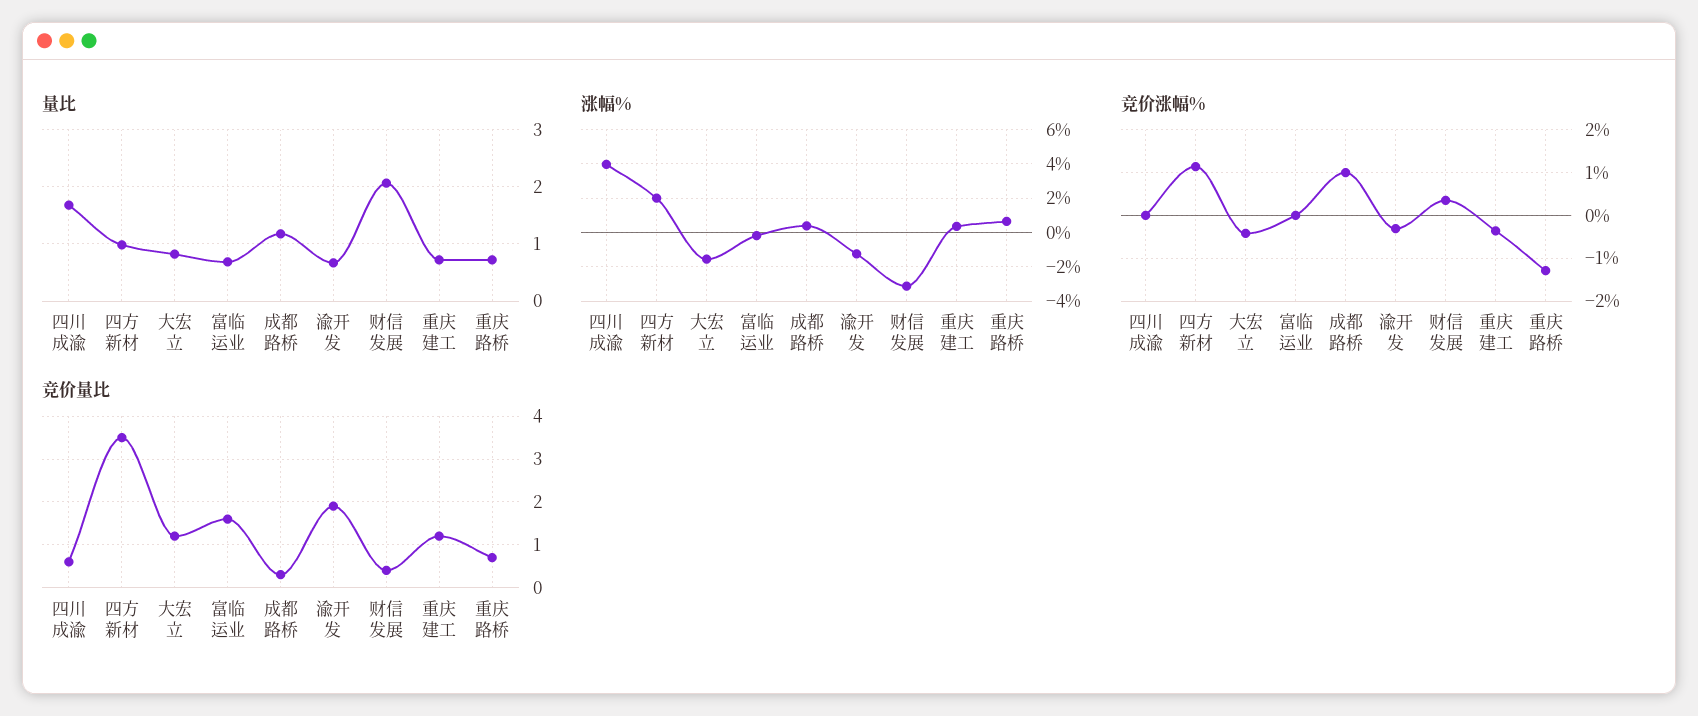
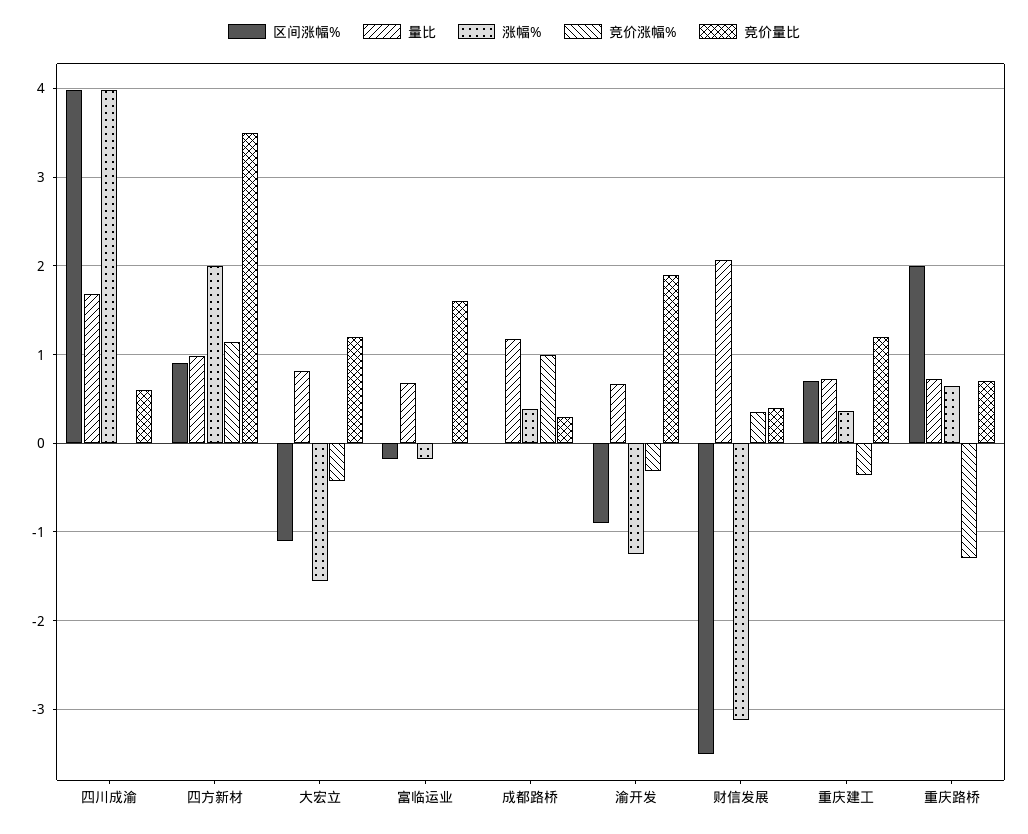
  {
    "量比": {
      "四川成渝": 1.7,
      "四方新材": 1,
      "大宏立": 0.8,
      "富临运业": 0.7,
      "成都路桥": 1.2,
      "渝开发": 0.7,
      "财信发展": 2.1,
      "重庆建工": 0.7,
      "重庆路桥": 0.7
    },
    "涨幅%": {
      "四川成渝": 4,
      "四方新材": 2,
      "大宏立": -1.6,
      "富临运业": -0.2,
      "成都路桥": 0.4,
      "渝开发": -1.3,
      "财信发展": -3.1,
      "重庆建工": 0.4,
      "重庆路桥": 0.7
    },
    "竞价涨幅%": {
      "四川成渝": 0,
      "四方新材": 1.1,
      "大宏立": -0.4,
      "富临运业": 0,
      "成都路桥": 1,
      "渝开发": -0.3,
      "财信发展": 0.4,
      "重庆建工": -0.4,
      "重庆路桥": -1.3
    },
    "竞价量比": {
      "四川成渝": 0.6,
      "四方新材": 3.5,
      "大宏立": 1.2,
      "富临运业": 1.6,
      "成都路桥": 0.3,
      "渝开发": 1.9,
      "财信发展": 0.4,
      "重庆建工": 1.2,
      "重庆路桥": 0.7
-   }
+   },
+   "区间涨幅%": {
+     "四川成渝": 4,
+     "四方新材": 0.9,
+     "大宏立": -1.1,
+     "富临运业": -0.2,
+     "成都路桥": 0,
+     "渝开发": -0.9,
+     "财信发展": -3.5,
+     "重庆建工": 0.7,
+     "重庆路桥": 2
+   }
  }

